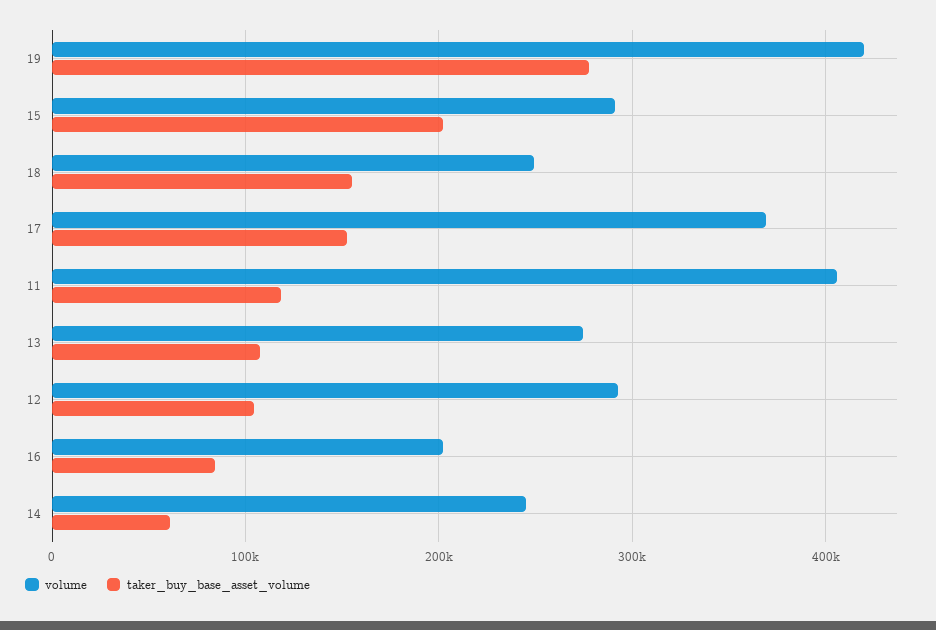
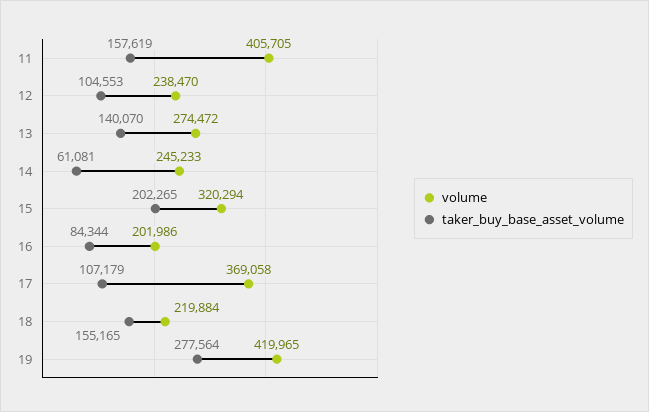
  {
    "volume": {
      "19": 419965,
-     "15": 290000,
+     "15": 320294,
-     "18": 250000,
+     "18": 219884,
      "17": 369058,
      "11": 405705,
      "13": 274472,
-     "12": 290000,
+     "12": 238470,
      "16": 201986,
      "14": 245233
    },
    "taker_buy_base_asset_volume": {
      "19": 277564,
      "15": 202265,
      "18": 155165,
-     "17": 150000,
+     "17": 107179,
-     "11": 120000,
+     "11": 157619,
-     "13": 110000,
+     "13": 140070,
      "12": 104553,
      "16": 84344,
      "14": 61081
    }
  }

